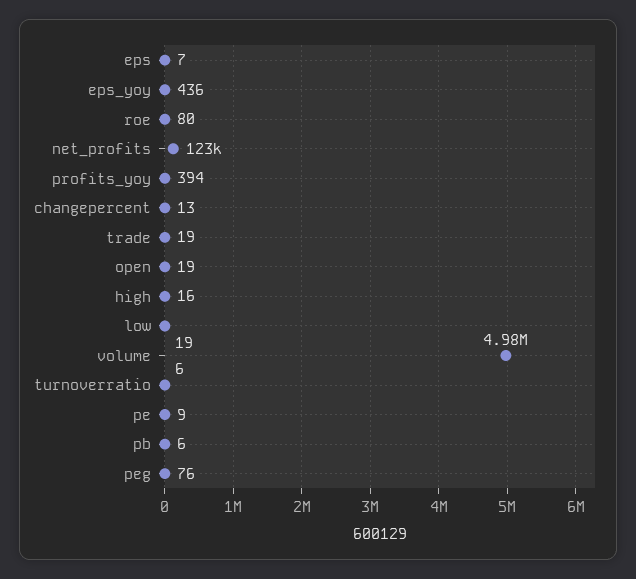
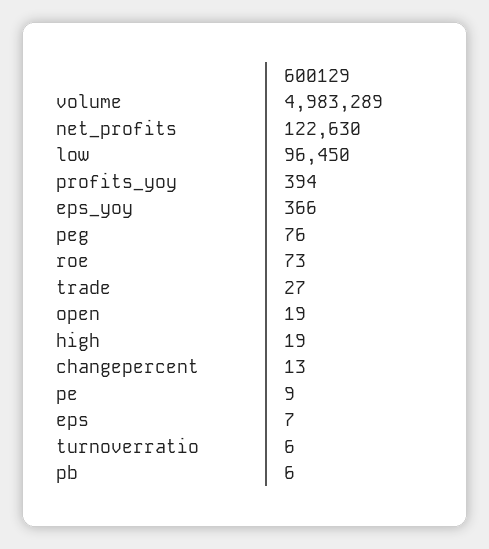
  {
    "eps": 7,
-   "eps_yoy": 436,
+   "eps_yoy": 366,
-   "roe": 80,
+   "roe": 73,
    "net_profits": 122630,
    "profits_yoy": 394,
    "changepercent": 13,
-   "trade": 19,
+   "trade": 27,
    "open": 19,
-   "high": 16,
+   "high": 19,
-   "low": 19,
+   "low": 96450,
    "volume": 4983289,
    "turnoverratio": 6,
    "pe": 9,
    "pb": 6,
    "peg": 76
  }

